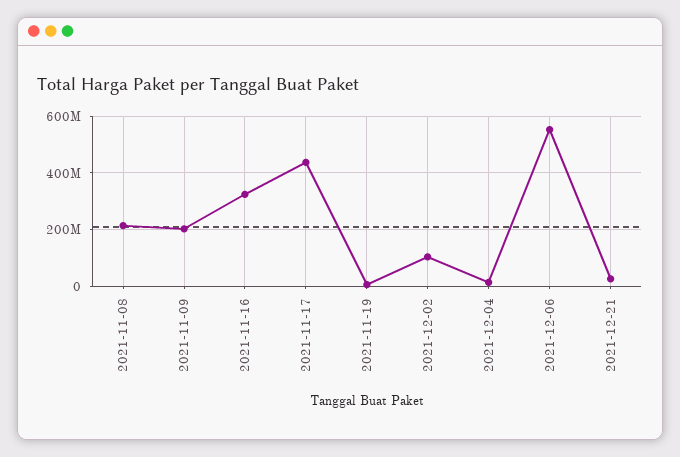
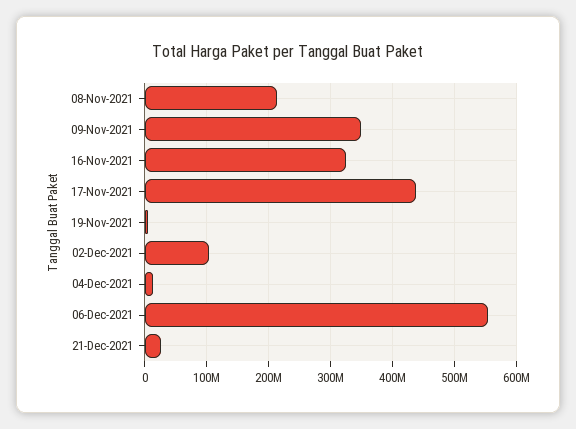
  {
    "2021-11-08": 210000000,
-   "2021-11-09": 200000000,
+   "2021-11-09": 350000000,
    "2021-11-16": 320000000,
    "2021-11-17": 440000000,
    "2021-11-19": 10000000,
    "2021-12-02": 100000000,
    "2021-12-04": 10000000,
    "2021-12-06": 550000000,
    "2021-12-21": 30000000
  }

